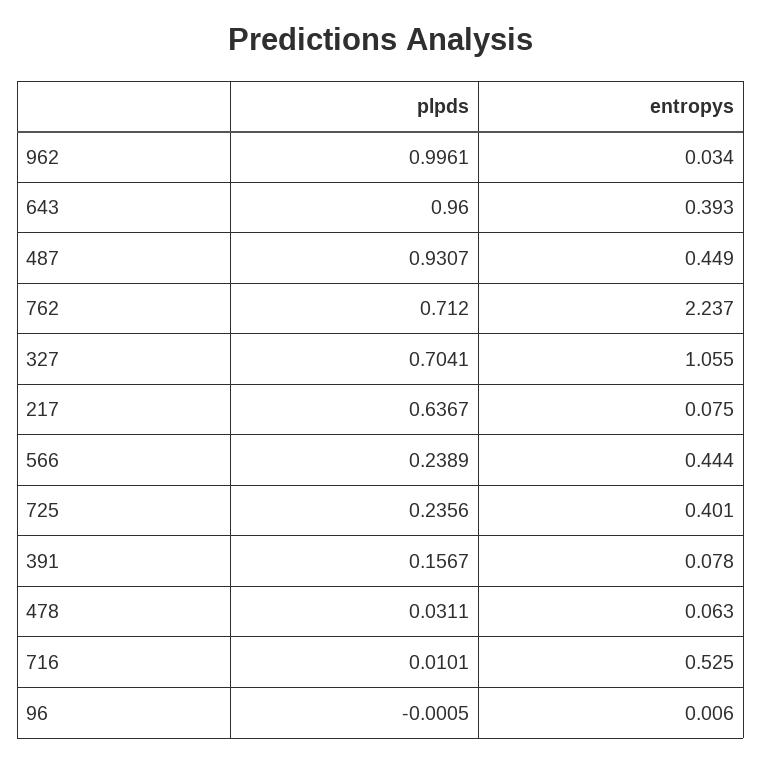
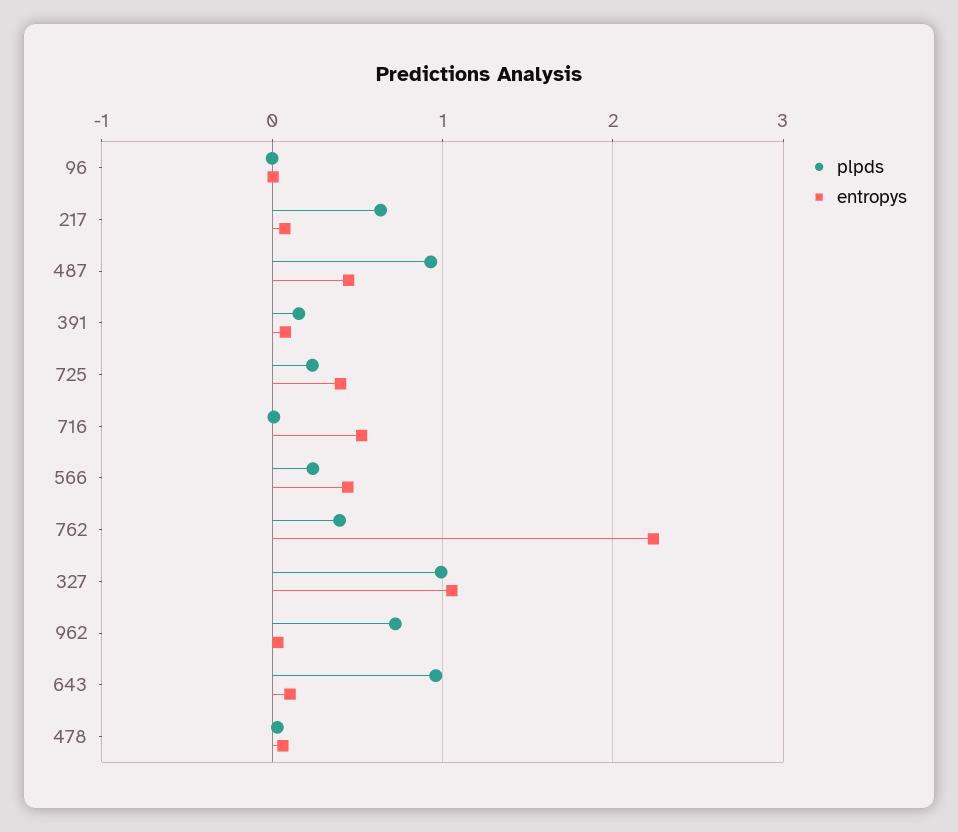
  {
    "plpds": {
-     "962": 0.9961,
+     "962": 0.7,
      "643": 0.96,
      "487": 0.9307,
-     "762": 0.712,
+     "762": 0.4,
-     "327": 0.7041,
+     "327": 1,
      "217": 0.6367,
      "566": 0.2389,
      "725": 0.2356,
      "391": 0.1567,
      "478": 0.0311,
      "716": 0.0101,
      "96": -0.0005
    },
    "entropys": {
      "962": 0.034,
-     "643": 0.393,
+     "643": 0.1,
      "487": 0.449,
      "762": 2.237,
      "327": 1.055,
      "217": 0.075,
      "566": 0.444,
      "725": 0.401,
      "391": 0.078,
      "478": 0.063,
      "716": 0.525,
      "96": 0.006
    }
  }

